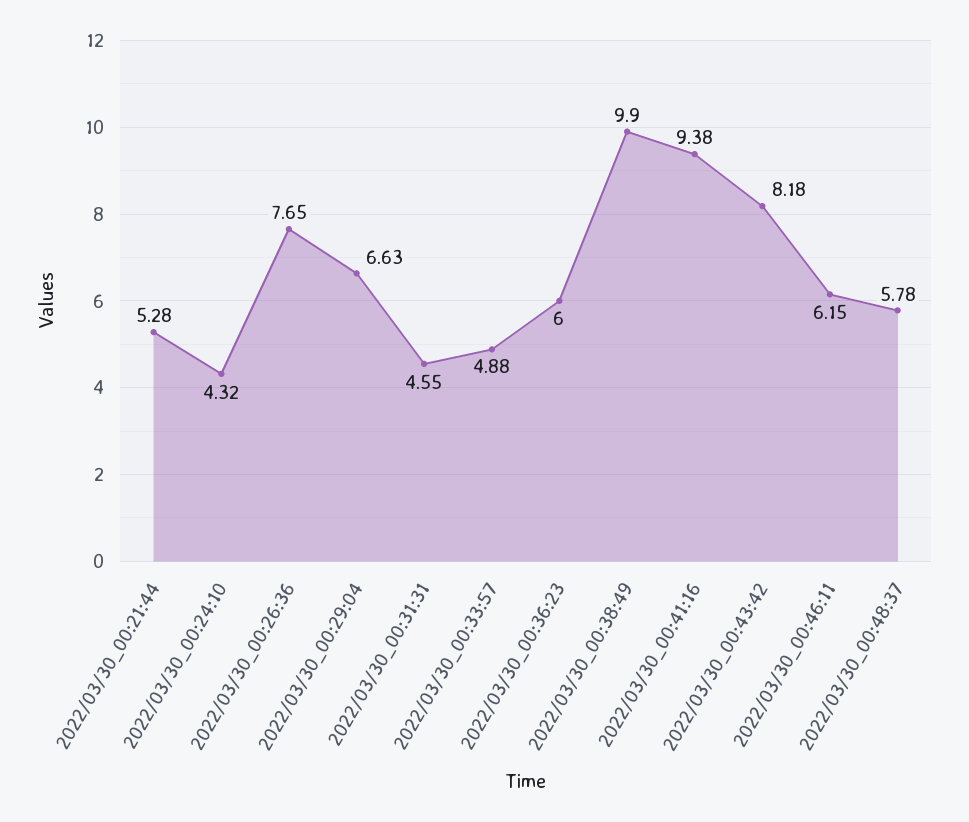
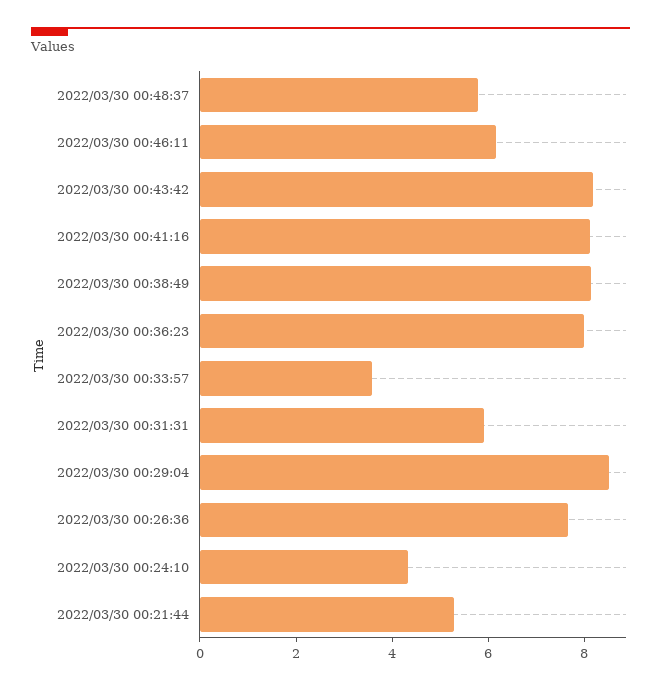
  {
    "2022/03/30_00:21:44": 5.28,
    "2022/03/30_00:24:10": 4.32,
    "2022/03/30_00:26:36": 7.65,
-   "2022/03/30_00:29:04": 6.63,
+   "2022/03/30_00:29:04": 8.5,
-   "2022/03/30_00:31:31": 4.55,
+   "2022/03/30_00:31:31": 6,
-   "2022/03/30_00:33:57": 4.88,
+   "2022/03/30_00:33:57": 3.5,
-   "2022/03/30_00:36:23": 6,
+   "2022/03/30_00:36:23": 8,
-   "2022/03/30_00:38:49": 9.9,
+   "2022/03/30_00:38:49": 8,
-   "2022/03/30_00:41:16": 9.38,
+   "2022/03/30_00:41:16": 8,
    "2022/03/30_00:43:42": 8.18,
    "2022/03/30_00:46:11": 6.15,
    "2022/03/30_00:48:37": 5.78
  }

